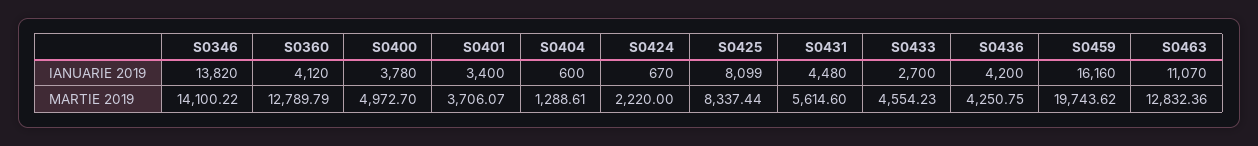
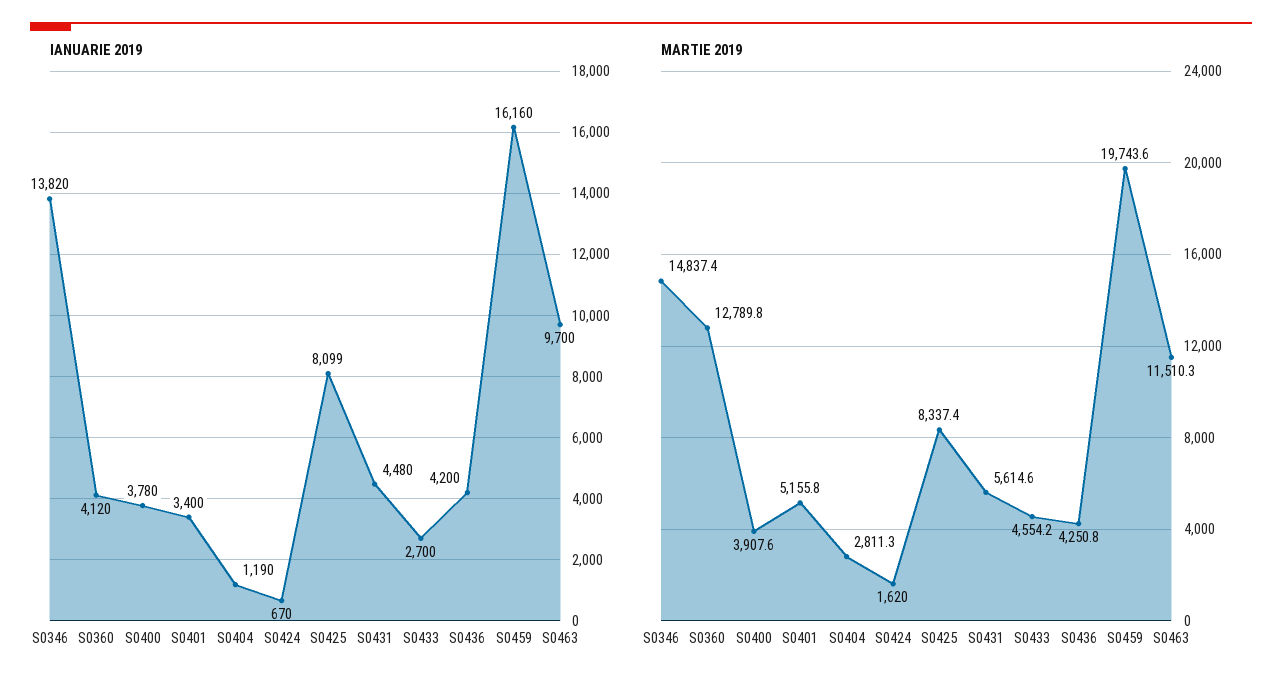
  {
    "IANUARIE 2019": {
      "S0346": 13820,
      "S0360": 4120,
      "S0400": 3780,
      "S0401": 3400,
-     "S0404": 600,
+     "S0404": 1190,
      "S0424": 670,
      "S0425": 8099,
      "S0431": 4480,
      "S0433": 2700,
      "S0436": 4200,
      "S0459": 16160,
-     "S0463": 11070
+     "S0463": 9700
    },
    "MARTIE 2019": {
-     "S0346": 14100.22,
+     "S0346": 14837.4,
      "S0360": 12789.79,
-     "S0400": 4972.7,
+     "S0400": 3907.6,
-     "S0401": 3706.07,
+     "S0401": 5155.8,
-     "S0404": 1288.61,
+     "S0404": 2811.3,
-     "S0424": 2220,
+     "S0424": 1620,
      "S0425": 8337.44,
      "S0431": 5614.6,
      "S0433": 4554.23,
      "S0436": 4250.75,
      "S0459": 19743.62,
-     "S0463": 12832.36
+     "S0463": 11510.3
    }
  }

